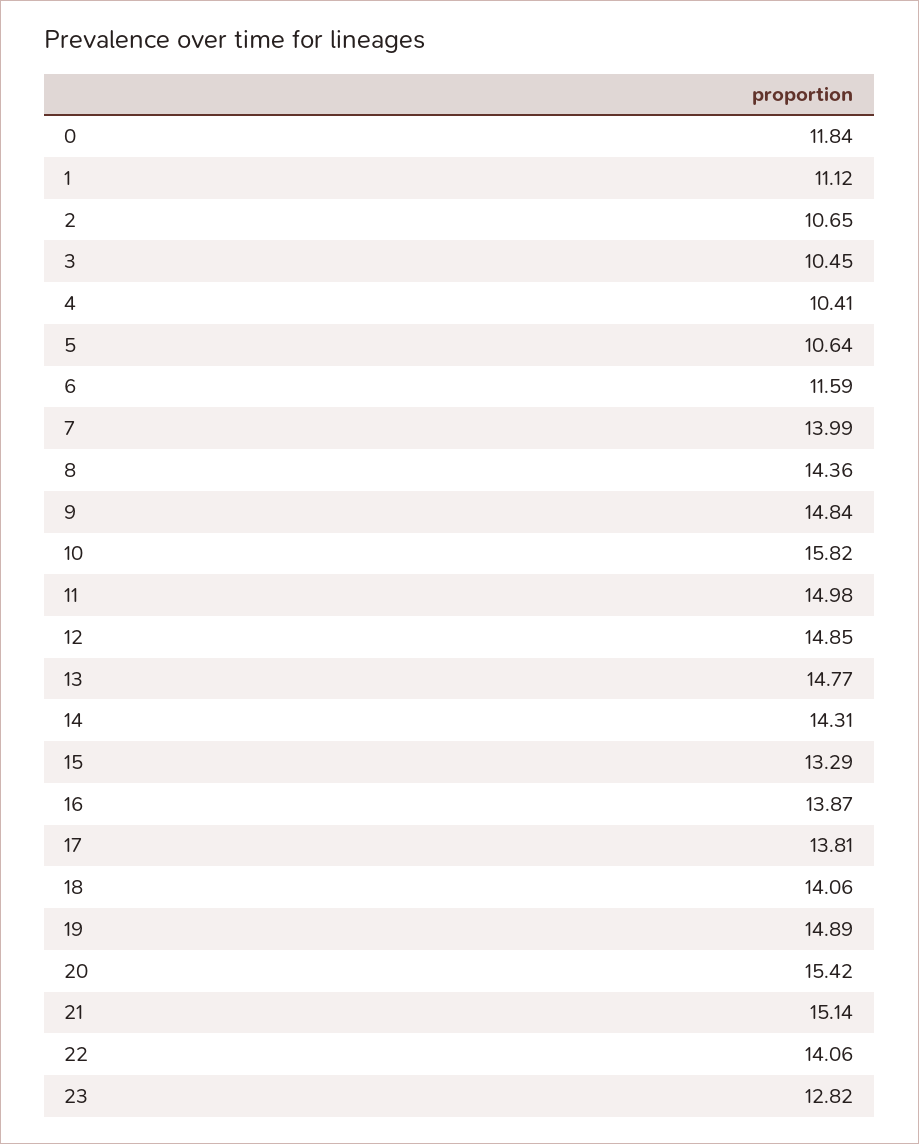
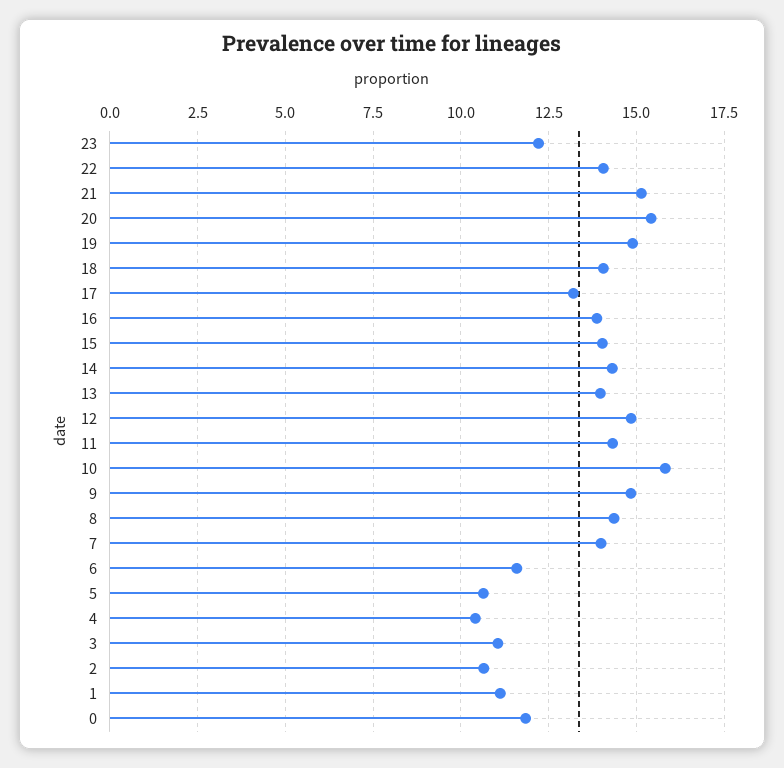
  {
    "0": 11.84,
    "1": 11.12,
    "2": 10.65,
-   "3": 10.45,
+   "3": 11,
    "4": 10.41,
    "5": 10.64,
    "6": 11.59,
    "7": 13.99,
    "8": 14.36,
    "9": 14.84,
    "10": 15.82,
-   "11": 14.98,
+   "11": 14.25,
    "12": 14.85,
-   "13": 14.77,
+   "13": 14,
    "14": 14.31,
-   "15": 13.29,
+   "15": 14,
    "16": 13.87,
-   "17": 13.81,
+   "17": 13.25,
    "18": 14.06,
    "19": 14.89,
    "20": 15.42,
    "21": 15.14,
    "22": 14.06,
-   "23": 12.82
+   "23": 12.25
  }

